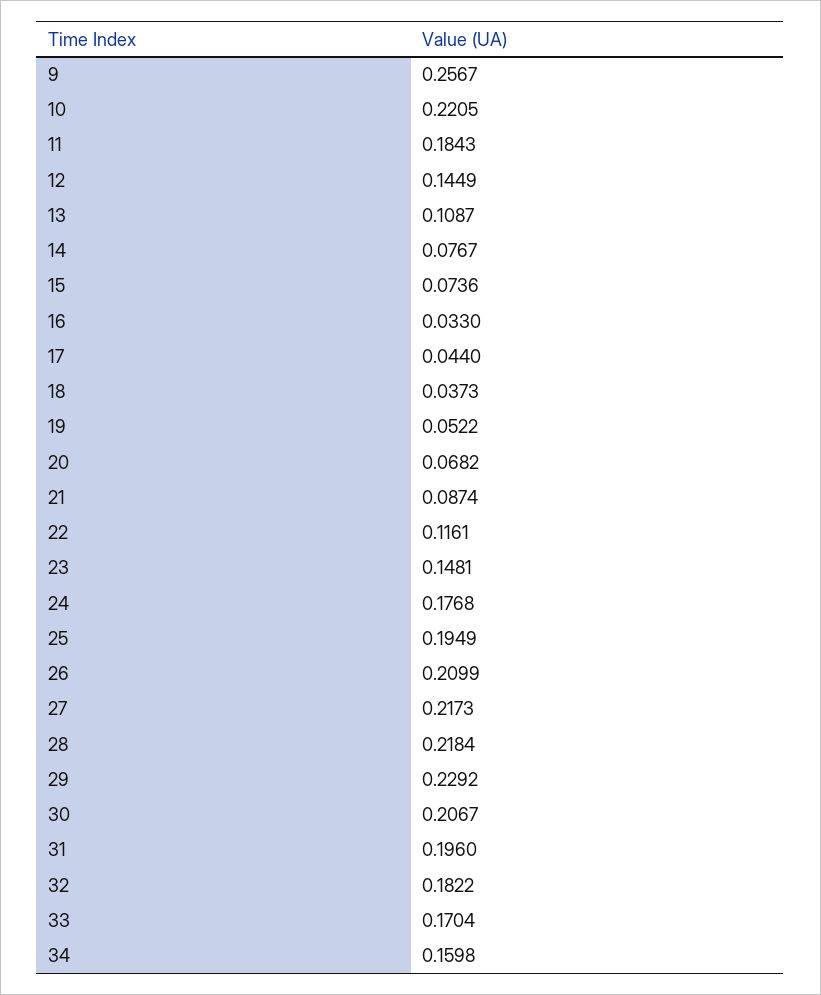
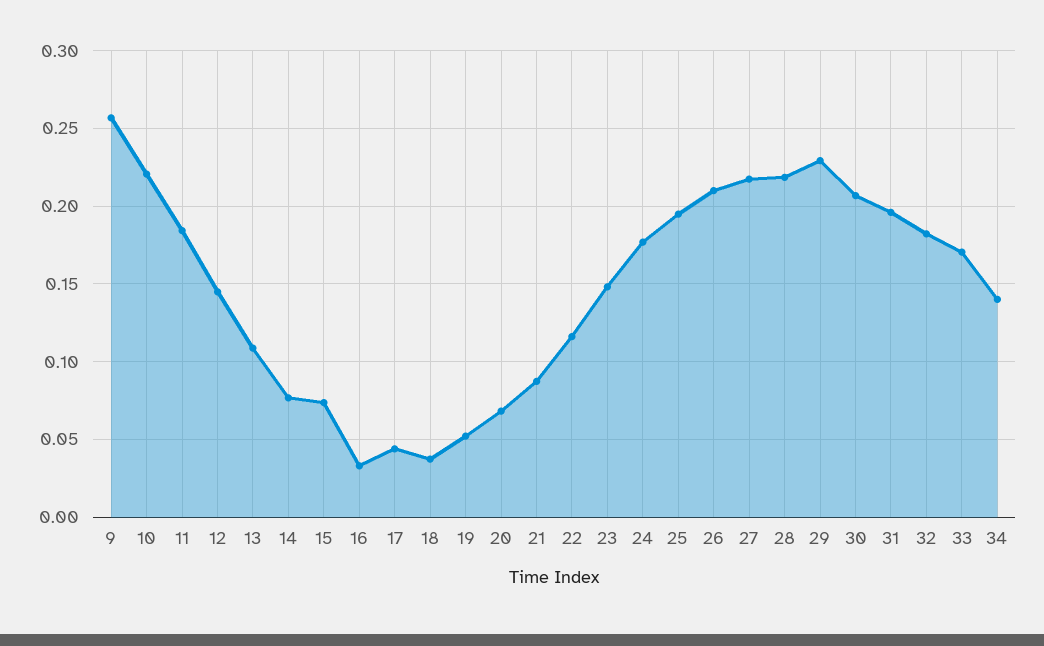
  {
    "9": 0.2567,
    "10": 0.2205,
    "11": 0.1843,
    "12": 0.1449,
    "13": 0.1087,
    "14": 0.0767,
    "15": 0.0736,
    "16": 0.033,
    "17": 0.044,
    "18": 0.0373,
    "19": 0.0522,
    "20": 0.0682,
    "21": 0.0874,
    "22": 0.1161,
    "23": 0.1481,
    "24": 0.1768,
    "25": 0.1949,
    "26": 0.2099,
    "27": 0.2173,
    "28": 0.2184,
    "29": 0.2292,
    "30": 0.2067,
    "31": 0.196,
    "32": 0.1822,
    "33": 0.1704,
-   "34": 0.1598
+   "34": 0.14
  }

